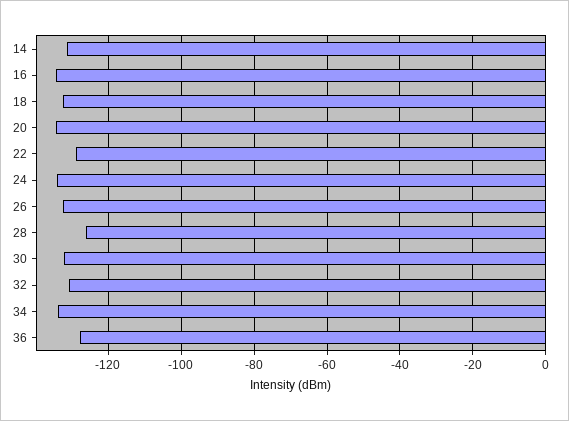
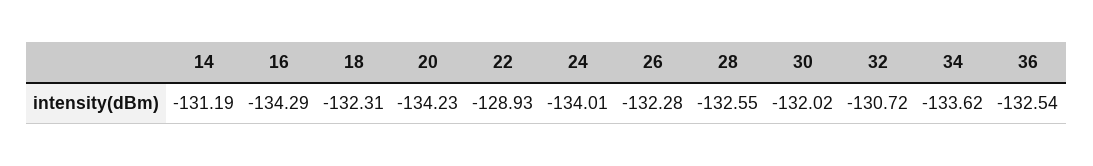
  {
    "14": -131.19,
    "16": -134.29,
    "18": -132.31,
    "20": -134.23,
    "22": -128.93,
    "24": -134.01,
    "26": -132.28,
-   "28": -126,
+   "28": -132.55,
    "30": -132.02,
    "32": -130.72,
    "34": -133.62,
-   "36": -128
+   "36": -132.54
  }

